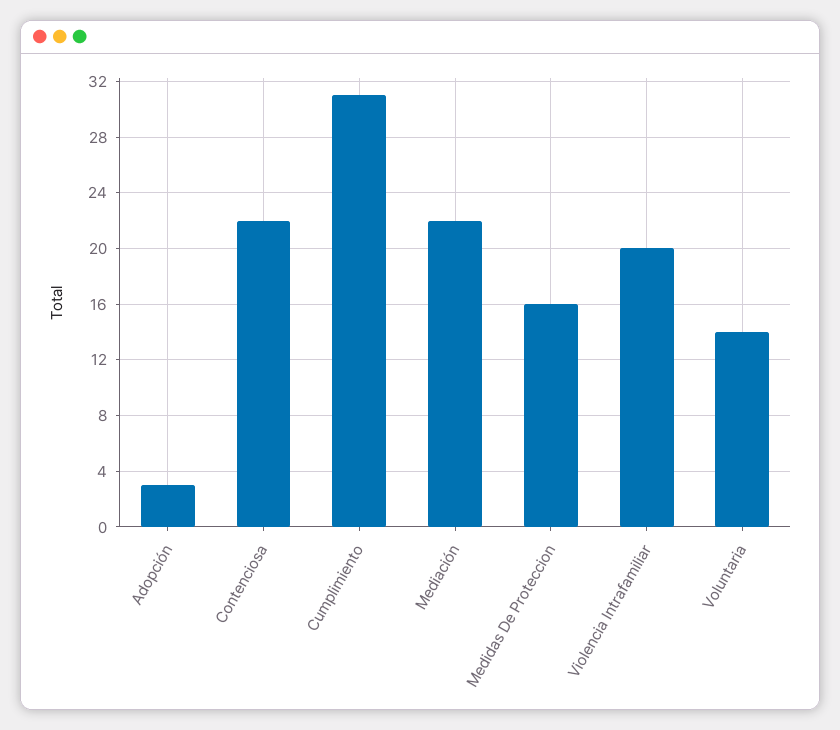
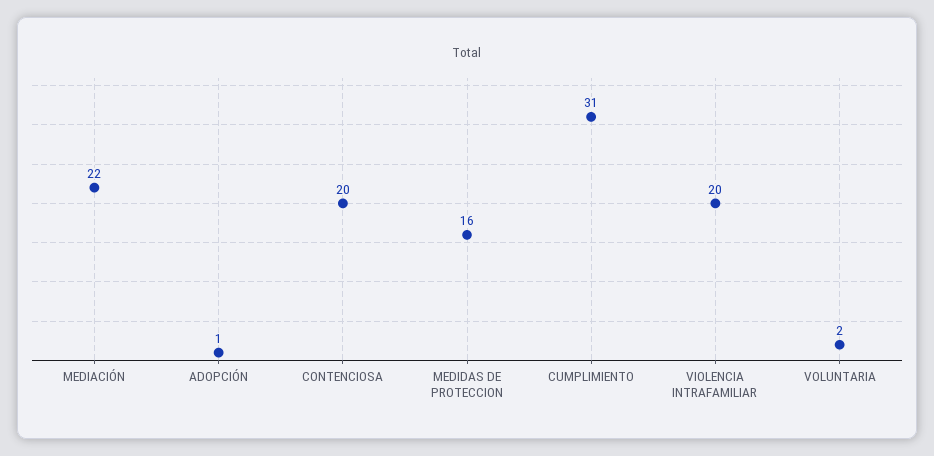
  {
-   "Adopción": 3,
+   "Adopción": 1,
-   "Contenciosa": 22,
+   "Contenciosa": 20,
    "Cumplimiento": 31,
    "Mediación": 22,
    "Medidas De Proteccion": 16,
    "Violencia Intrafamiliar": 20,
-   "Voluntaria": 14
+   "Voluntaria": 2
  }

